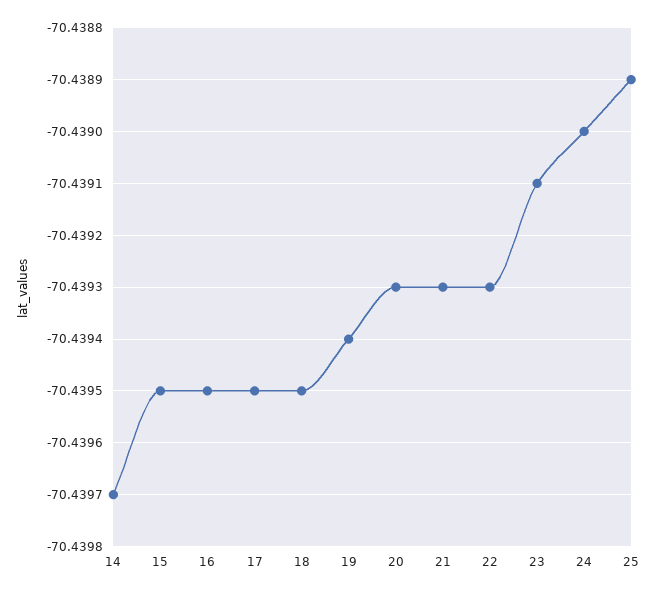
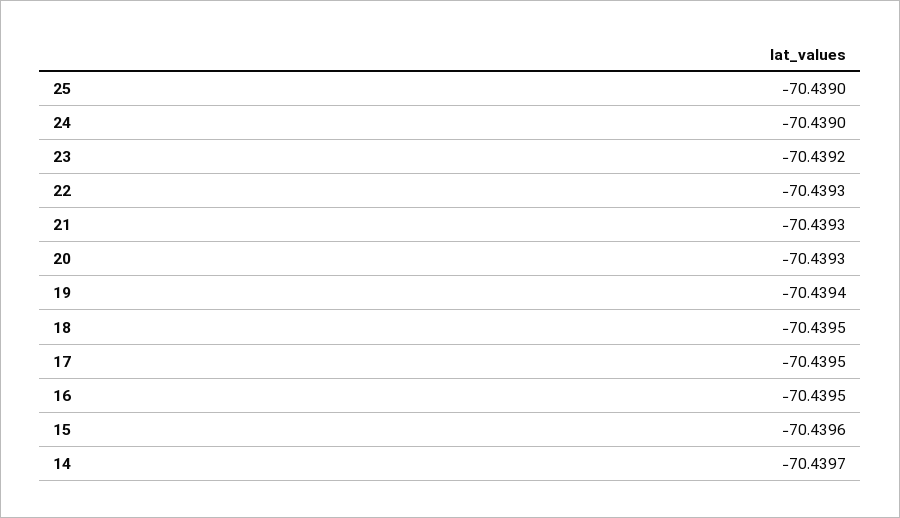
  {
    "14": -70.4397,
-   "15": -70.4395,
+   "15": -70.4396,
    "16": -70.4395,
    "17": -70.4395,
    "18": -70.4395,
    "19": -70.4394,
    "20": -70.4393,
    "21": -70.4393,
    "22": -70.4393,
-   "23": -70.4391,
+   "23": -70.4392,
    "24": -70.439,
-   "25": -70.4389
+   "25": -70.439
  }

